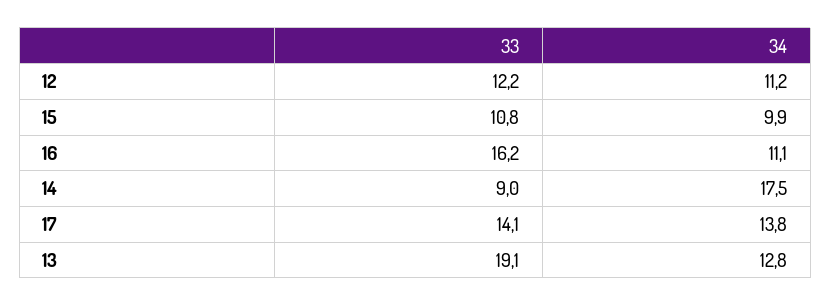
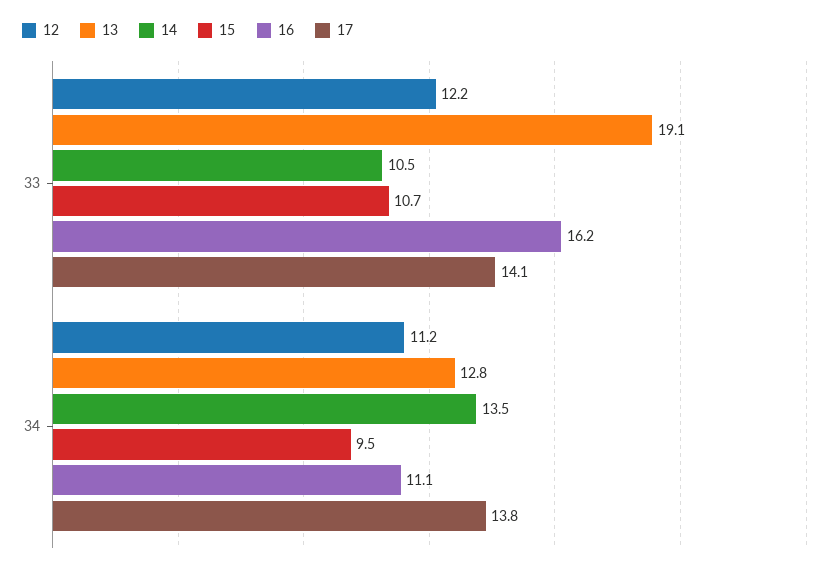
  {
    "12": {
      "33": 12.2,
      "34": 11.2
    },
    "15": {
-     "33": 10.8,
+     "33": 10.7,
-     "34": 9.9
+     "34": 9.5
    },
    "16": {
      "33": 16.2,
      "34": 11.1
    },
    "14": {
-     "33": 9,
+     "33": 10.5,
-     "34": 17.5
+     "34": 13.5
    },
    "17": {
      "33": 14.1,
      "34": 13.8
    },
    "13": {
      "33": 19.1,
      "34": 12.8
    }
  }

